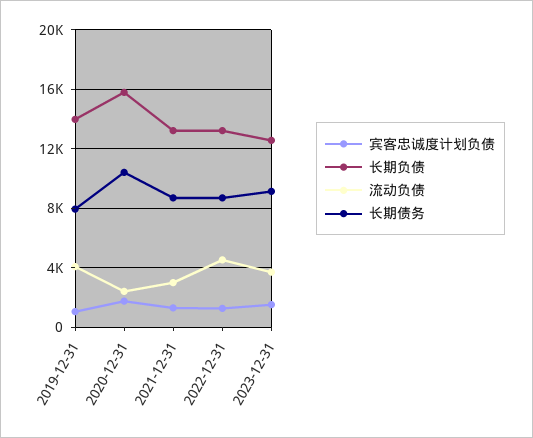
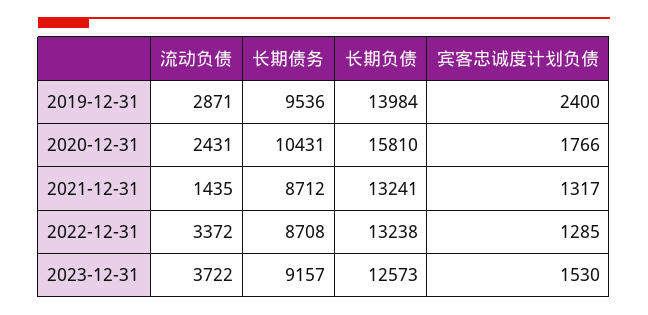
  {
    "宾客忠诚度计划负债": {
-     "2019-12-31": 1000,
+     "2019-12-31": 2400,
      "2020-12-31": 1766,
      "2021-12-31": 1317,
      "2022-12-31": 1285,
      "2023-12-31": 1530
    },
    "长期负债": {
      "2019-12-31": 13984,
      "2020-12-31": 15810,
      "2021-12-31": 13241,
      "2022-12-31": 13238,
      "2023-12-31": 12573
    },
    "流动负债": {
-     "2019-12-31": 4000,
+     "2019-12-31": 2871,
      "2020-12-31": 2431,
-     "2021-12-31": 3000,
+     "2021-12-31": 1435,
-     "2022-12-31": 4500,
+     "2022-12-31": 3372,
      "2023-12-31": 3722
    },
    "长期债务": {
-     "2019-12-31": 8000,
+     "2019-12-31": 9536,
      "2020-12-31": 10431,
      "2021-12-31": 8712,
      "2022-12-31": 8708,
      "2023-12-31": 9157
    }
  }

